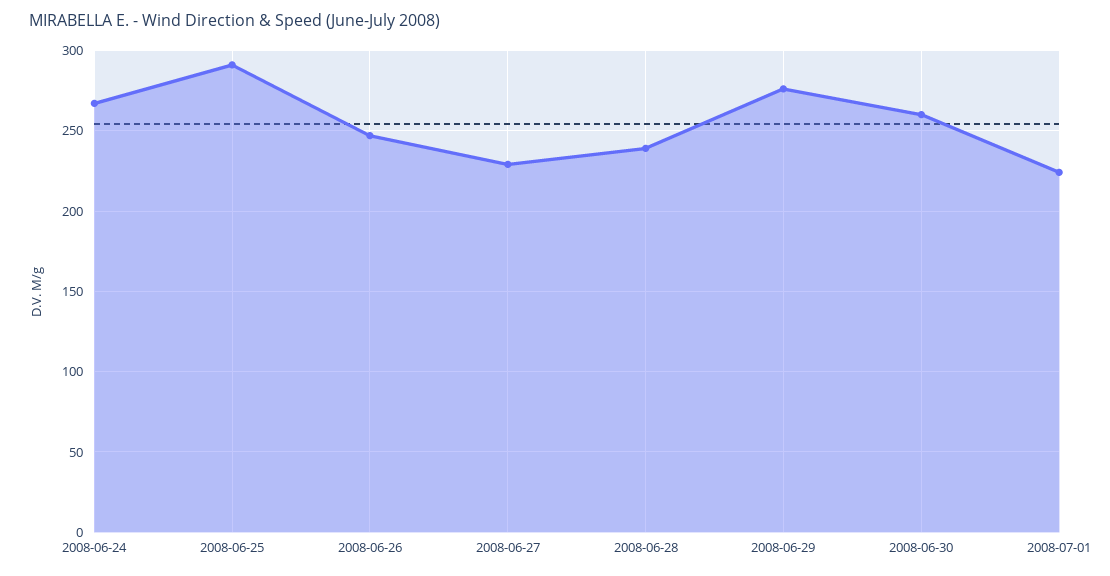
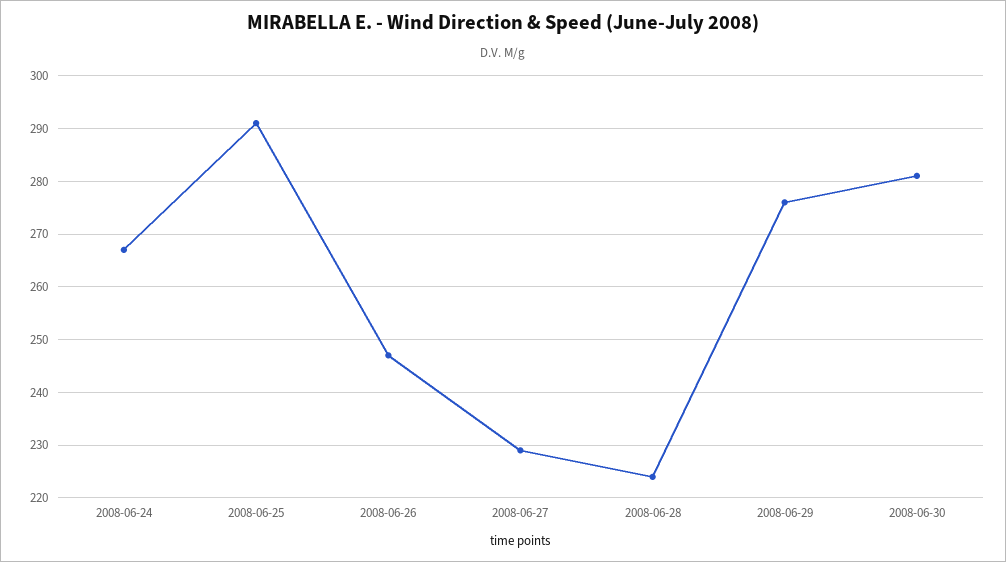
  {
    "2008-06-24": 265,
    "2008-06-25": 290,
    "2008-06-26": 245,
    "2008-06-27": 230,
-   "2008-06-28": 240,
+   "2008-06-28": 225,
    "2008-06-29": 275,
-   "2008-06-30": 260,
+   "2008-06-30": 280
-   "2008-07-01": 225
  }

